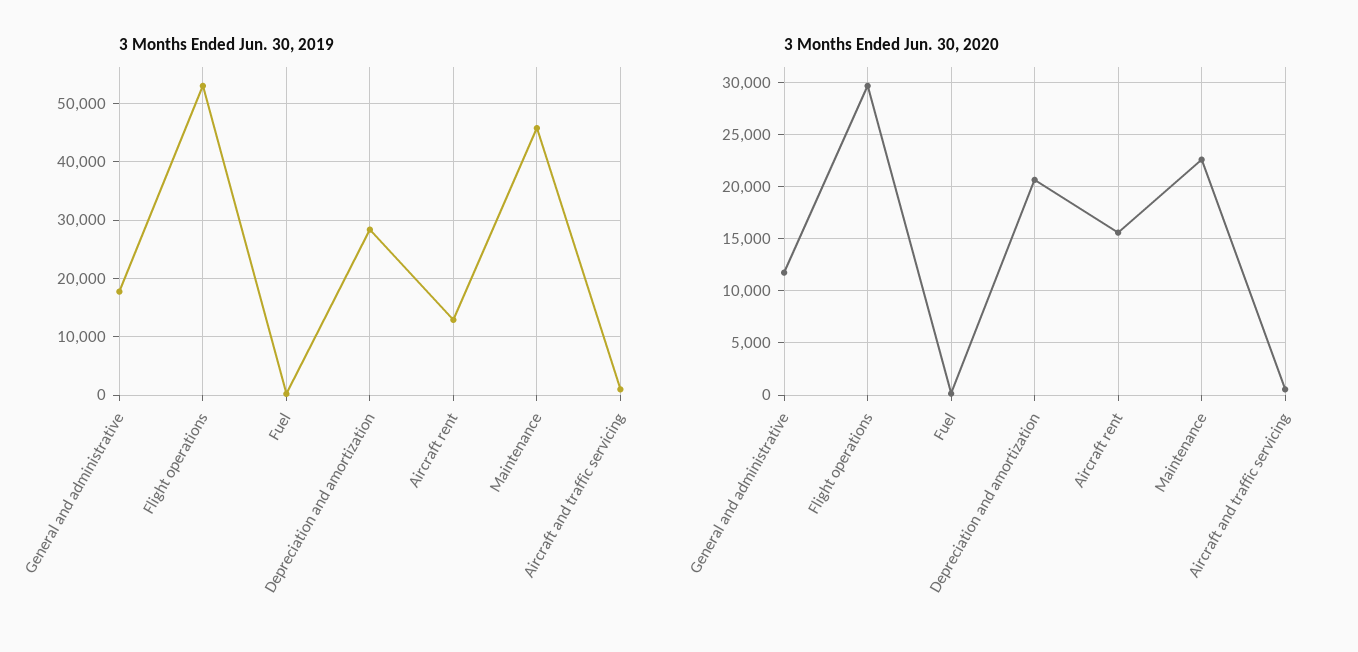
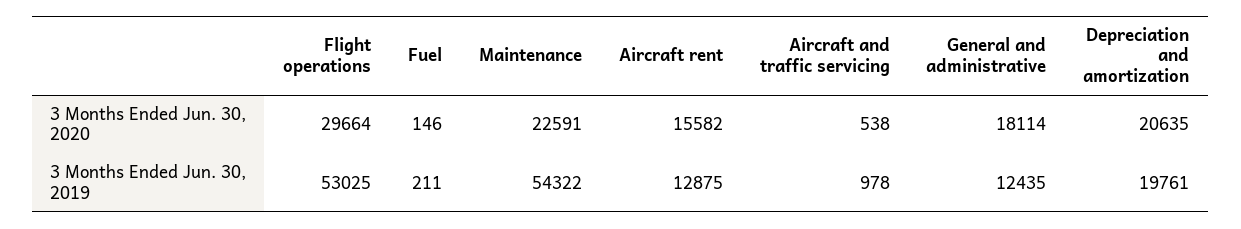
  {
    "3 Months Ended Jun. 30, 2019": {
-     "General and administrative": 18000,
+     "General and administrative": 12435,
      "Flight operations": 53025,
      "Fuel": 211,
-     "Depreciation and amortization": 28000,
+     "Depreciation and amortization": 19761,
      "Aircraft rent": 12875,
-     "Maintenance": 46000,
+     "Maintenance": 54322,
      "Aircraft and traffic servicing": 978
    },
    "3 Months Ended Jun. 30, 2020": {
-     "General and administrative": 12000,
+     "General and administrative": 18114,
      "Flight operations": 29664,
      "Fuel": 146,
      "Depreciation and amortization": 20635,
      "Aircraft rent": 15582,
      "Maintenance": 22591,
      "Aircraft and traffic servicing": 538
    }
  }

